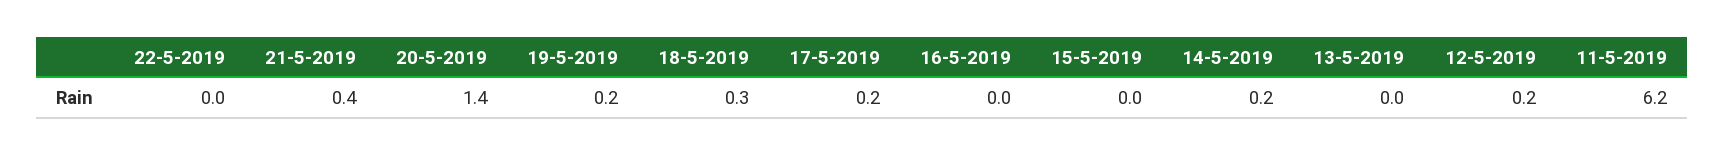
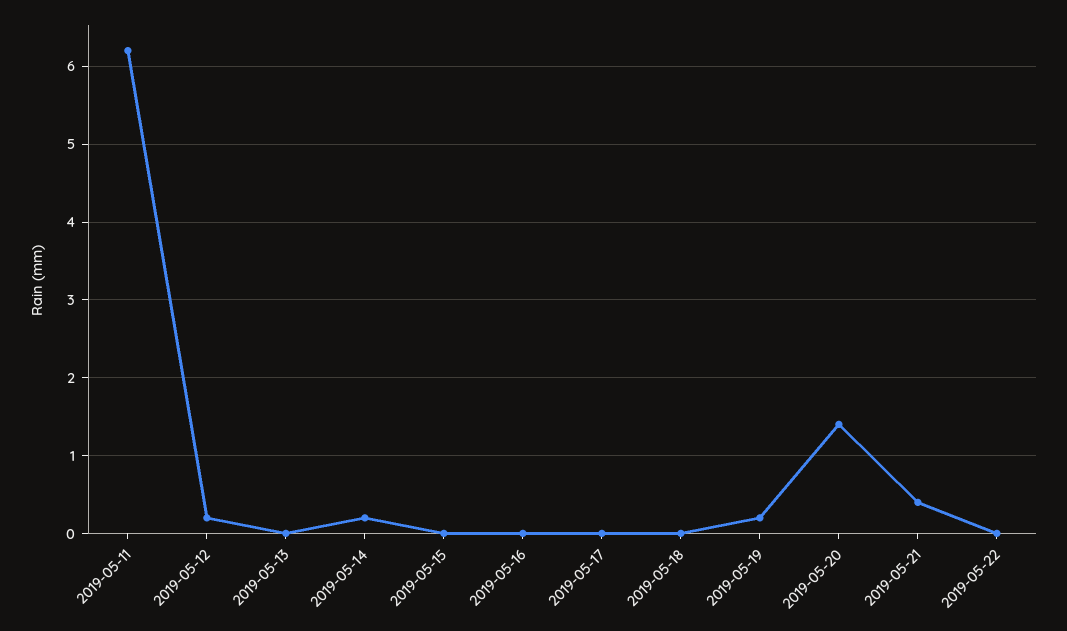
  {
    "22-5-2019": 0,
    "21-5-2019": 0.4,
    "20-5-2019": 1.4,
    "19-5-2019": 0.2,
-   "18-5-2019": 0.3,
+   "18-5-2019": 0,
-   "17-5-2019": 0.2,
+   "17-5-2019": 0,
    "16-5-2019": 0,
    "15-5-2019": 0,
    "14-5-2019": 0.2,
    "13-5-2019": 0,
    "12-5-2019": 0.2,
    "11-5-2019": 6.2
  }

